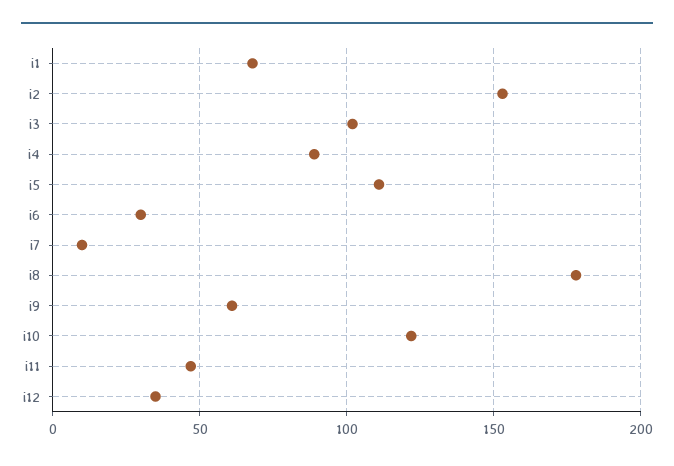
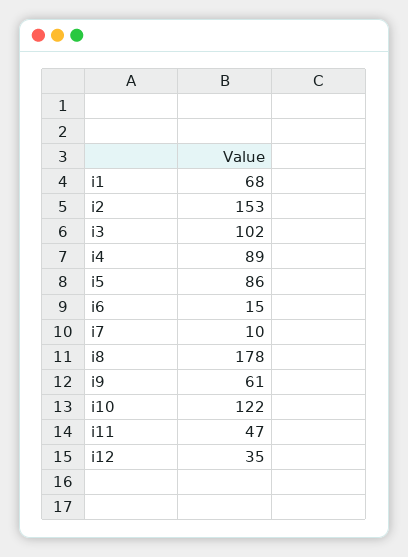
  {
    "i1": 68,
    "i2": 153,
    "i3": 102,
    "i4": 89,
-   "i5": 110,
+   "i5": 86,
-   "i6": 30,
+   "i6": 15,
    "i7": 10,
    "i8": 178,
    "i9": 61,
    "i10": 122,
    "i11": 47,
    "i12": 35
  }

